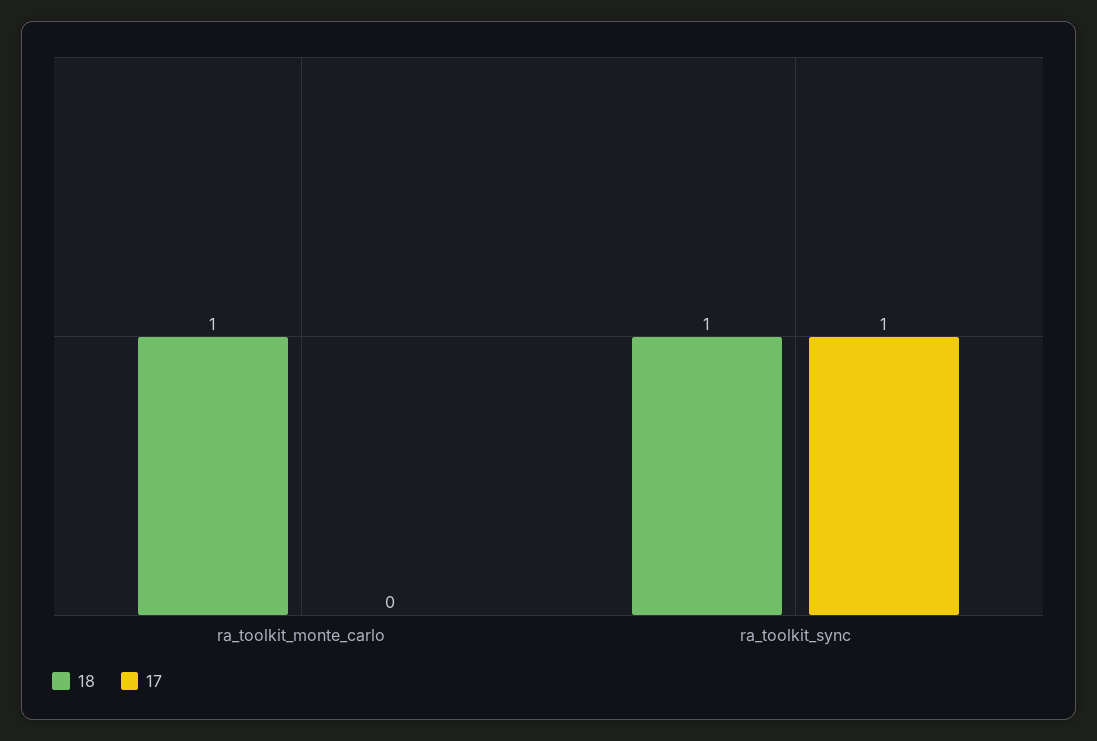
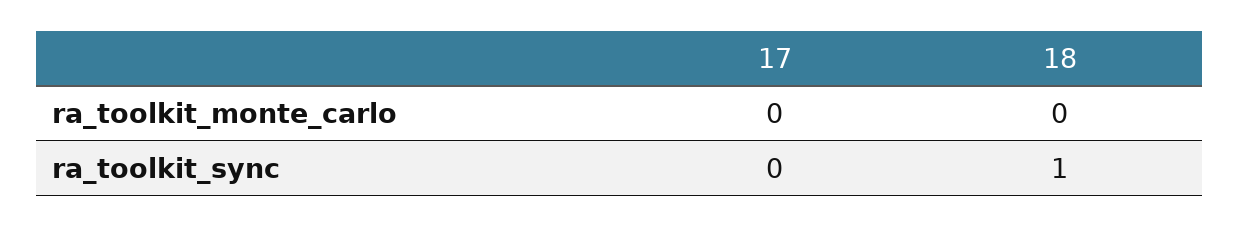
  {
    "18": {
-     "ra_toolkit_monte_carlo": 1,
+     "ra_toolkit_monte_carlo": 0,
      "ra_toolkit_sync": 1
    },
    "17": {
      "ra_toolkit_monte_carlo": 0,
-     "ra_toolkit_sync": 1
+     "ra_toolkit_sync": 0
    }
  }

